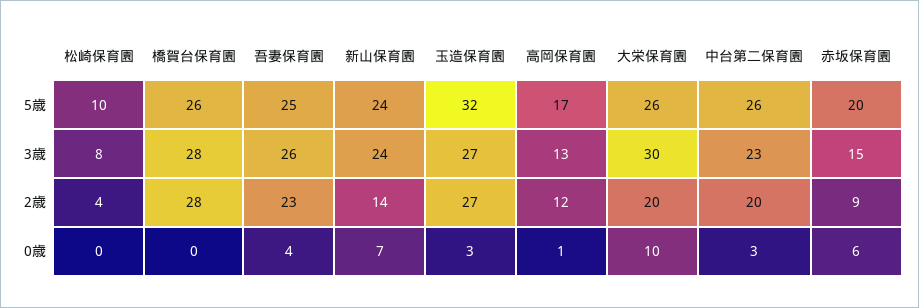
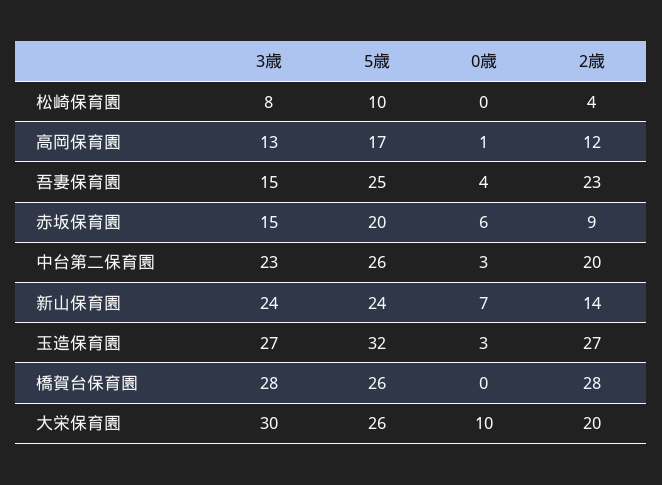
  {
    "松崎保育園": {
      "5歳": 10,
      "3歳": 8,
      "2歳": 4,
      "0歳": 0
    },
    "橋賀台保育園": {
      "5歳": 26,
      "3歳": 28,
      "2歳": 28,
      "0歳": 0
    },
    "吾妻保育園": {
      "5歳": 25,
-     "3歳": 26,
+     "3歳": 15,
      "2歳": 23,
      "0歳": 4
    },
    "新山保育園": {
      "5歳": 24,
      "3歳": 24,
      "2歳": 14,
      "0歳": 7
    },
    "玉造保育園": {
      "5歳": 32,
      "3歳": 27,
      "2歳": 27,
      "0歳": 3
    },
    "高岡保育園": {
      "5歳": 17,
      "3歳": 13,
      "2歳": 12,
      "0歳": 1
    },
    "大栄保育園": {
      "5歳": 26,
      "3歳": 30,
      "2歳": 20,
      "0歳": 10
    },
    "中台第二保育園": {
      "5歳": 26,
      "3歳": 23,
      "2歳": 20,
      "0歳": 3
    },
    "赤坂保育園": {
      "5歳": 20,
      "3歳": 15,
      "2歳": 9,
      "0歳": 6
    }
  }

